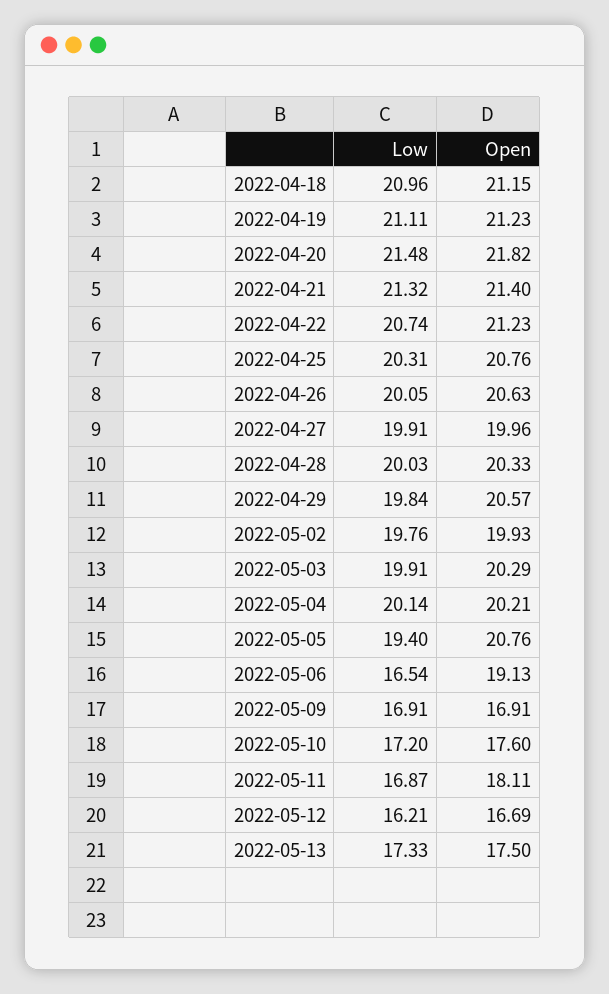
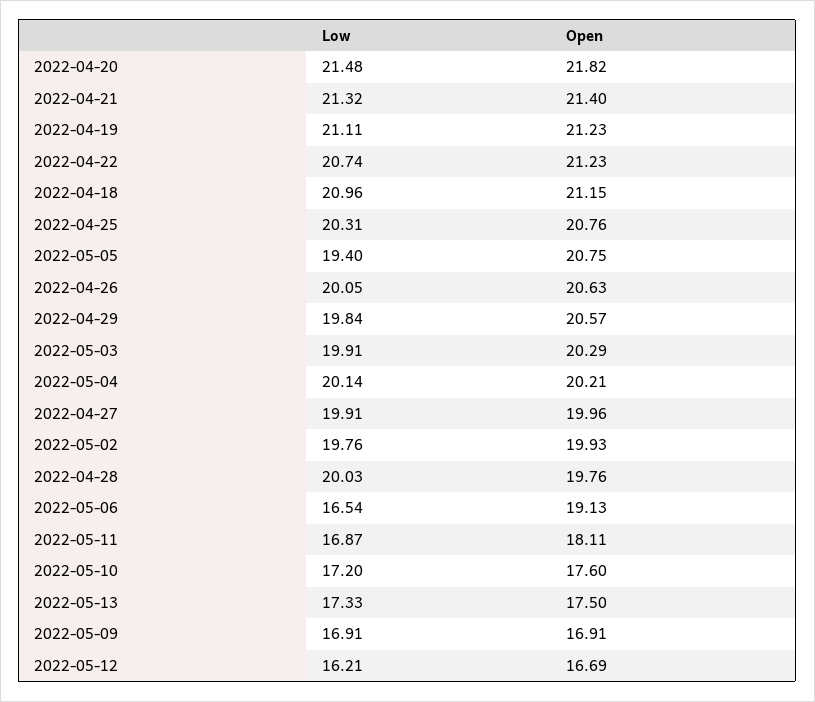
  {
    "Low": {
      "2022-04-18": 20.96,
      "2022-04-19": 21.11,
      "2022-04-20": 21.48,
      "2022-04-21": 21.32,
      "2022-04-22": 20.74,
      "2022-04-25": 20.31,
      "2022-04-26": 20.05,
      "2022-04-27": 19.91,
      "2022-04-28": 20.03,
      "2022-04-29": 19.84,
      "2022-05-02": 19.76,
      "2022-05-03": 19.91,
      "2022-05-04": 20.14,
      "2022-05-05": 19.4,
      "2022-05-06": 16.54,
      "2022-05-09": 16.91,
      "2022-05-10": 17.2,
      "2022-05-11": 16.87,
      "2022-05-12": 16.21,
      "2022-05-13": 17.33
    },
    "Open": {
      "2022-04-18": 21.15,
      "2022-04-19": 21.23,
      "2022-04-20": 21.82,
      "2022-04-21": 21.4,
      "2022-04-22": 21.23,
      "2022-04-25": 20.76,
      "2022-04-26": 20.63,
      "2022-04-27": 19.96,
-     "2022-04-28": 20.33,
+     "2022-04-28": 19.76,
      "2022-04-29": 20.57,
      "2022-05-02": 19.93,
      "2022-05-03": 20.29,
      "2022-05-04": 20.21,
-     "2022-05-05": 20.76,
+     "2022-05-05": 20.75,
      "2022-05-06": 19.13,
      "2022-05-09": 16.91,
      "2022-05-10": 17.6,
      "2022-05-11": 18.11,
      "2022-05-12": 16.69,
      "2022-05-13": 17.5
    }
  }

